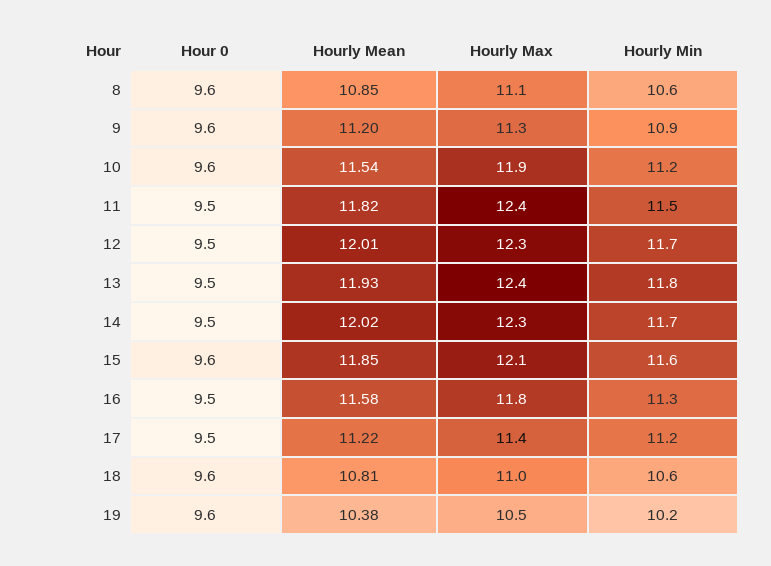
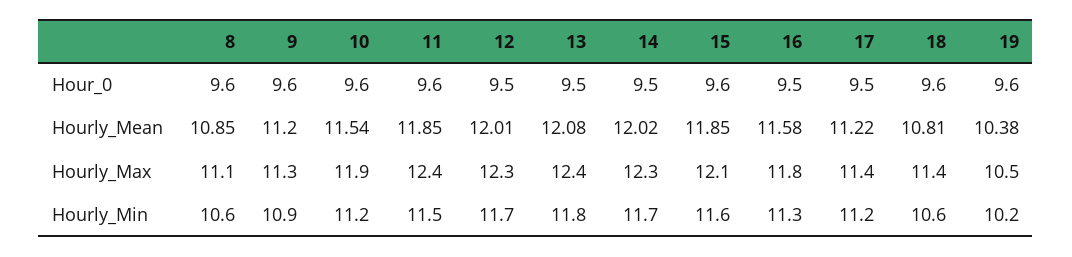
  {
    "Hour 0": {
      "8": 9.6,
      "9": 9.6,
      "10": 9.6,
-     "11": 9.5,
+     "11": 9.6,
      "12": 9.5,
      "13": 9.5,
      "14": 9.5,
      "15": 9.6,
      "16": 9.5,
      "17": 9.5,
      "18": 9.6,
      "19": 9.6
    },
    "Hourly Mean": {
      "8": 10.85,
      "9": 11.2,
      "10": 11.54,
-     "11": 11.82,
+     "11": 11.85,
      "12": 12.01,
-     "13": 11.93,
+     "13": 12.08,
      "14": 12.02,
      "15": 11.85,
      "16": 11.58,
      "17": 11.22,
      "18": 10.81,
      "19": 10.38
    },
    "Hourly Max": {
      "8": 11.1,
      "9": 11.3,
      "10": 11.9,
      "11": 12.4,
      "12": 12.3,
      "13": 12.4,
      "14": 12.3,
      "15": 12.1,
      "16": 11.8,
      "17": 11.4,
-     "18": 11,
+     "18": 11.4,
      "19": 10.5
    },
    "Hourly Min": {
      "8": 10.6,
      "9": 10.9,
      "10": 11.2,
      "11": 11.5,
      "12": 11.7,
      "13": 11.8,
      "14": 11.7,
      "15": 11.6,
      "16": 11.3,
      "17": 11.2,
      "18": 10.6,
      "19": 10.2
    }
  }

